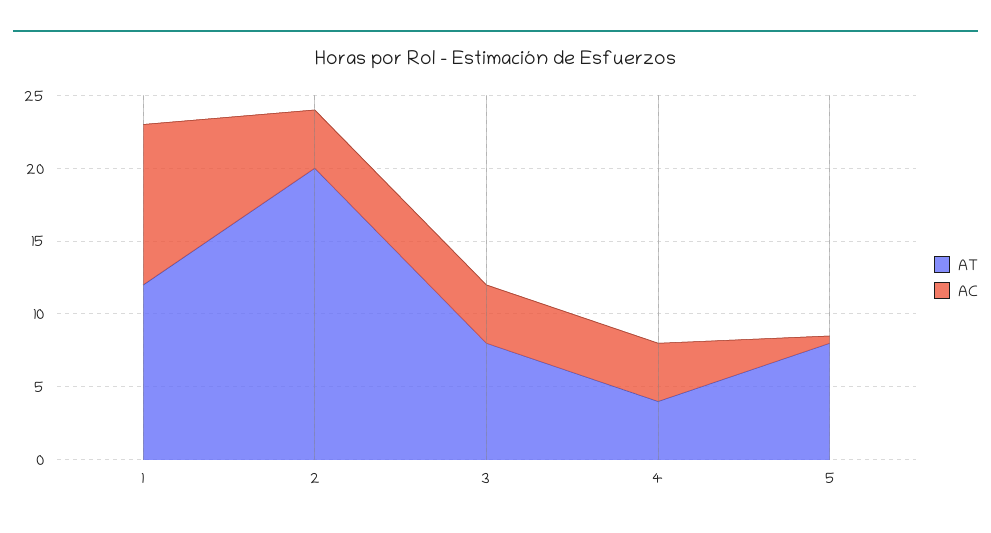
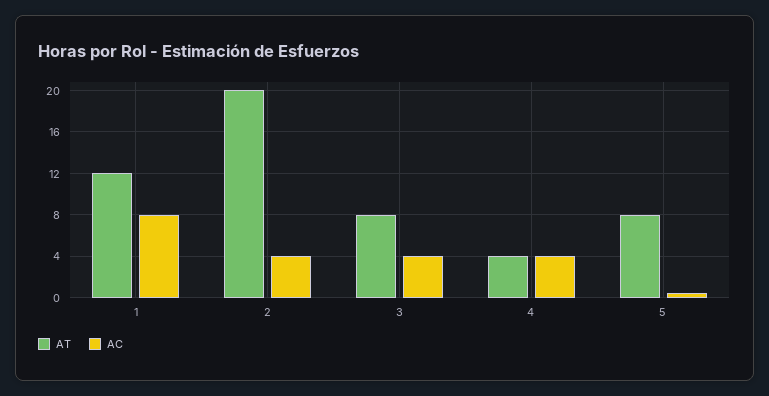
  {
    "AT": {
      "1": 12,
      "2": 20,
      "3": 8,
      "4": 4,
      "5": 8
    },
    "AC": {
-     "1": 11,
+     "1": 8,
      "2": 4,
      "3": 4,
      "4": 4,
      "5": 1
    }
  }

